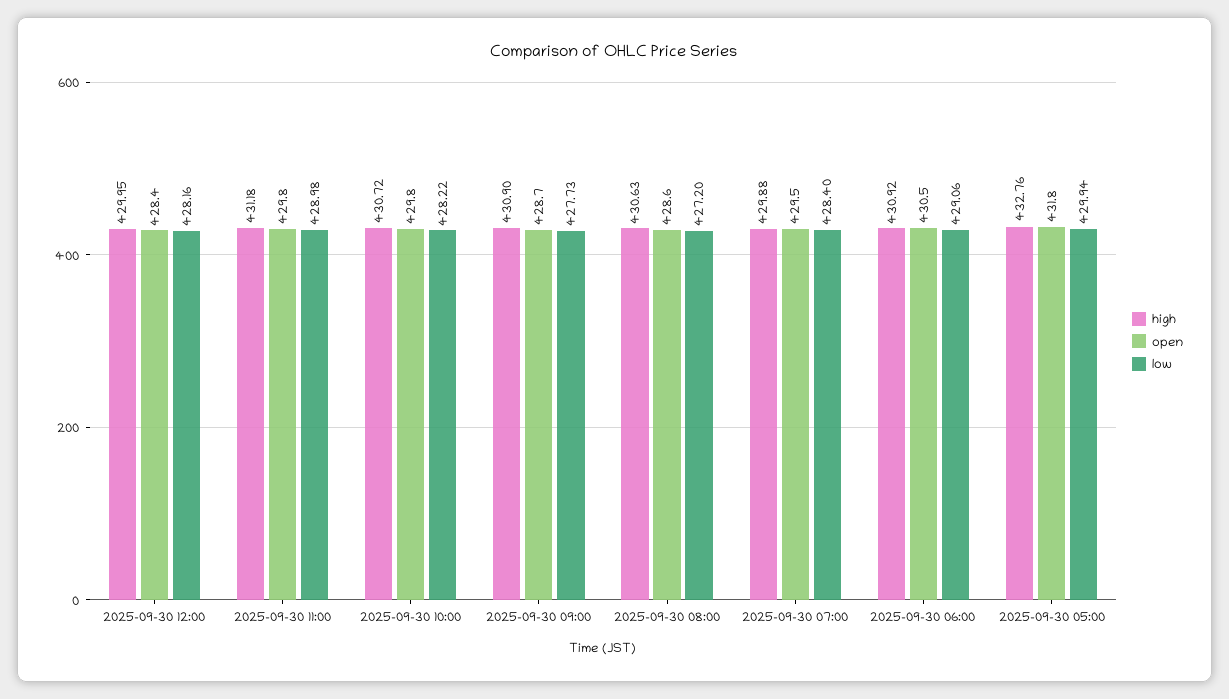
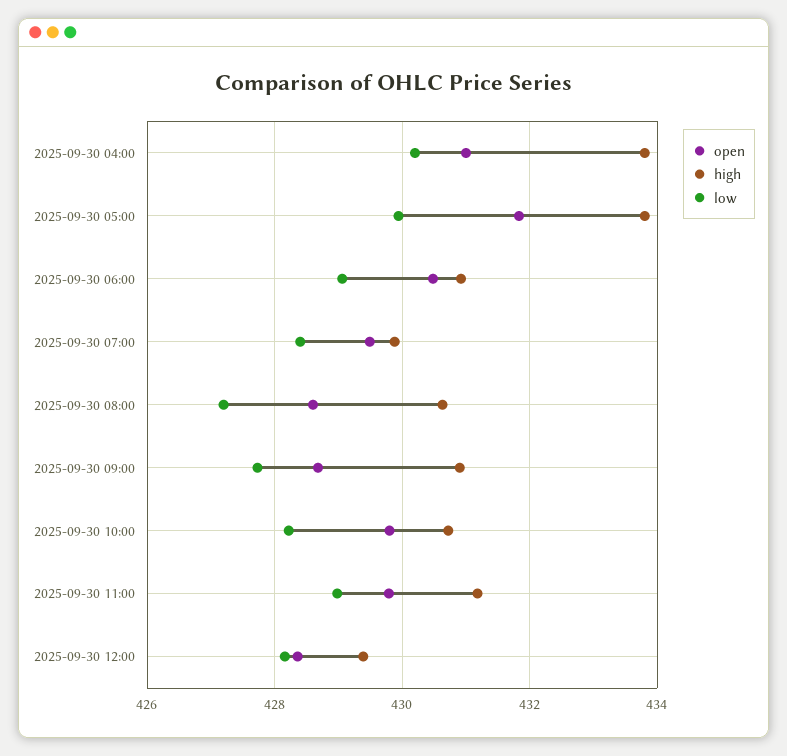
  {
    "high": {
-     "2025-09-30 12:00": 429.95,
+     "2025-09-30 12:00": 429.4,
      "2025-09-30 11:00": 431.18,
      "2025-09-30 10:00": 430.72,
      "2025-09-30 09:00": 430.9,
      "2025-09-30 08:00": 430.63,
      "2025-09-30 07:00": 429.88,
      "2025-09-30 06:00": 430.92,
-     "2025-09-30 05:00": 432.76
+     "2025-09-30 05:00": 433.8,
+     "2025-09-30 04:00": 433.8
    },
    "open": {
      "2025-09-30 12:00": 428.4,
      "2025-09-30 11:00": 429.8,
      "2025-09-30 10:00": 429.8,
      "2025-09-30 09:00": 428.7,
      "2025-09-30 08:00": 428.6,
      "2025-09-30 07:00": 429.5,
      "2025-09-30 06:00": 430.5,
-     "2025-09-30 05:00": 431.8
+     "2025-09-30 05:00": 431.8,
+     "2025-09-30 04:00": 431
    },
    "low": {
      "2025-09-30 12:00": 428.16,
      "2025-09-30 11:00": 428.98,
      "2025-09-30 10:00": 428.22,
      "2025-09-30 09:00": 427.73,
      "2025-09-30 08:00": 427.2,
      "2025-09-30 07:00": 428.4,
      "2025-09-30 06:00": 429.06,
-     "2025-09-30 05:00": 429.94
+     "2025-09-30 05:00": 429.94,
+     "2025-09-30 04:00": 430.2
    }
  }

